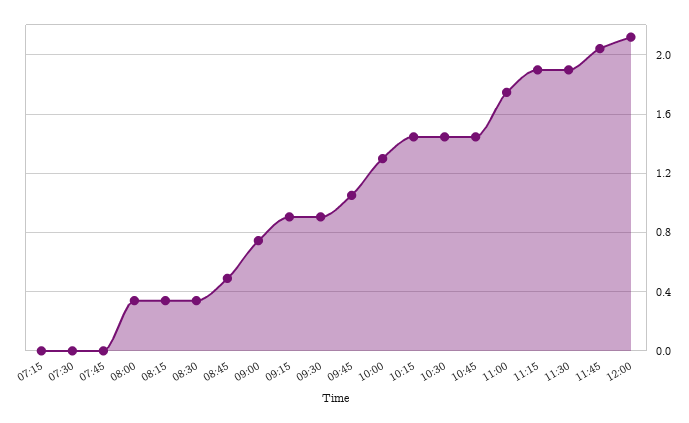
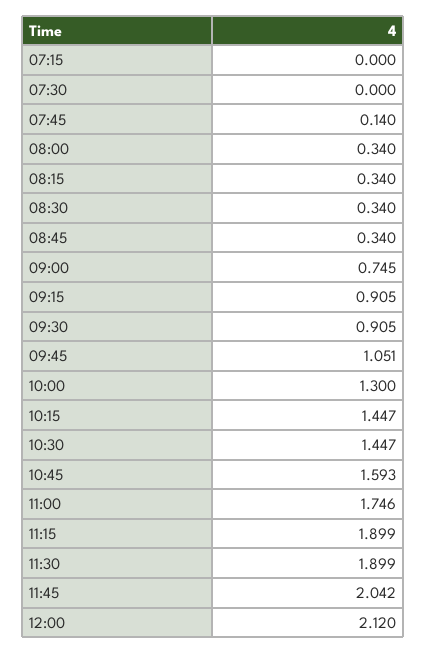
  {
    "07:15": 0,
    "07:30": 0,
-   "07:45": 0,
+   "07:45": 0.14,
    "08:00": 0.34,
    "08:15": 0.34,
    "08:30": 0.34,
-   "08:45": 0.5,
+   "08:45": 0.34,
    "09:00": 0.745,
    "09:15": 0.905,
    "09:30": 0.905,
    "09:45": 1.051,
    "10:00": 1.3,
    "10:15": 1.447,
    "10:30": 1.447,
-   "10:45": 1.45,
+   "10:45": 1.593,
    "11:00": 1.746,
    "11:15": 1.899,
    "11:30": 1.899,
    "11:45": 2.042,
    "12:00": 2.12
  }

